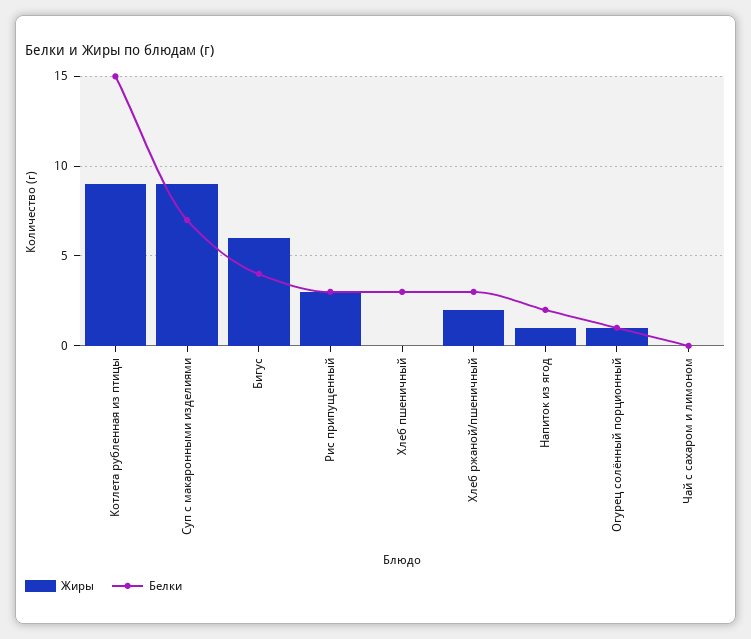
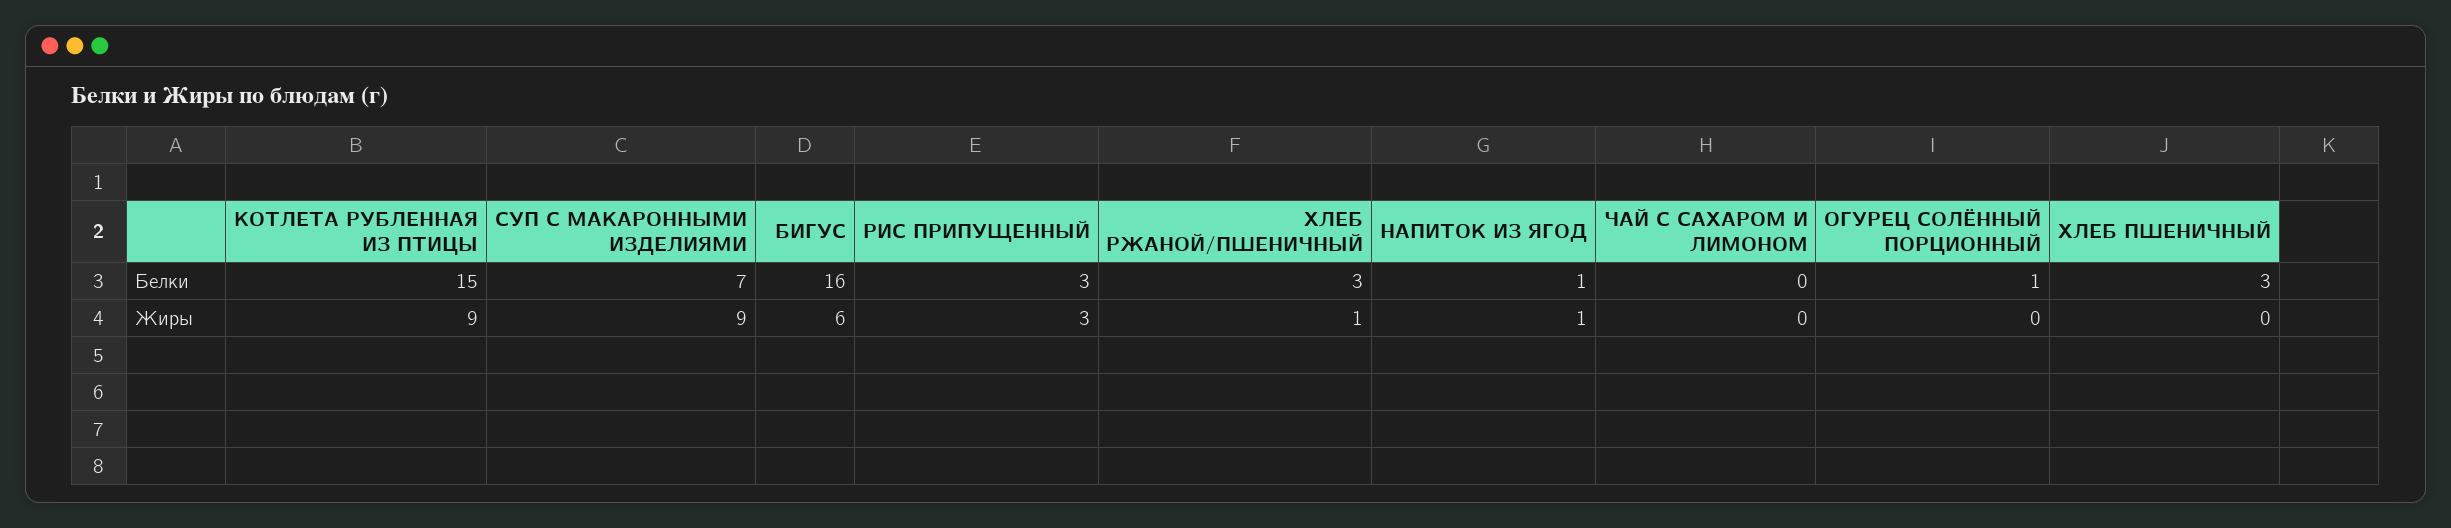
  {
    "Жиры": {
      "Котлета рубленная из птицы": 9,
      "Суп с макаронными изделиями": 9,
      "Бигус": 6,
      "Рис припущенный": 3,
      "Хлеб пшеничный": 0,
-     "Хлеб ржаной/пшеничный": 2,
+     "Хлеб ржаной/пшеничный": 1,
      "Напиток из ягод": 1,
-     "Огурец солённый порционный": 1,
+     "Огурец солённый порционный": 0,
      "Чай с сахаром и лимоном": 0
    },
    "Белки": {
      "Котлета рубленная из птицы": 15,
      "Суп с макаронными изделиями": 7,
-     "Бигус": 4,
+     "Бигус": 16,
      "Рис припущенный": 3,
      "Хлеб пшеничный": 3,
      "Хлеб ржаной/пшеничный": 3,
-     "Напиток из ягод": 2,
+     "Напиток из ягод": 1,
      "Огурец солённый порционный": 1,
      "Чай с сахаром и лимоном": 0
    }
  }

